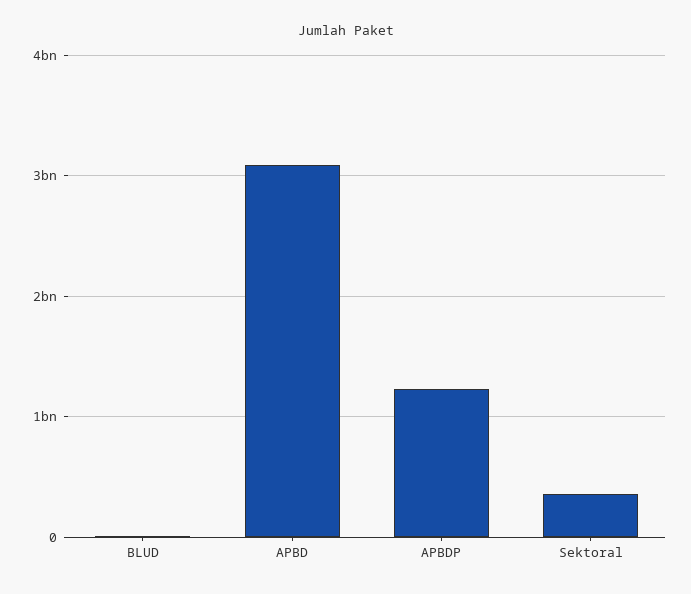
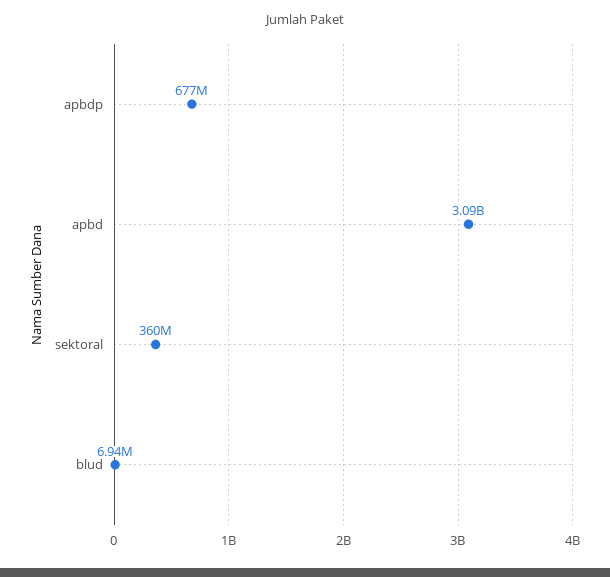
  {
    "BLUD": 6940000,
    "APBD": 3090000000,
-   "APBDP": 1200000000,
+   "APBDP": 677000000,
    "Sektoral": 360000000
  }

